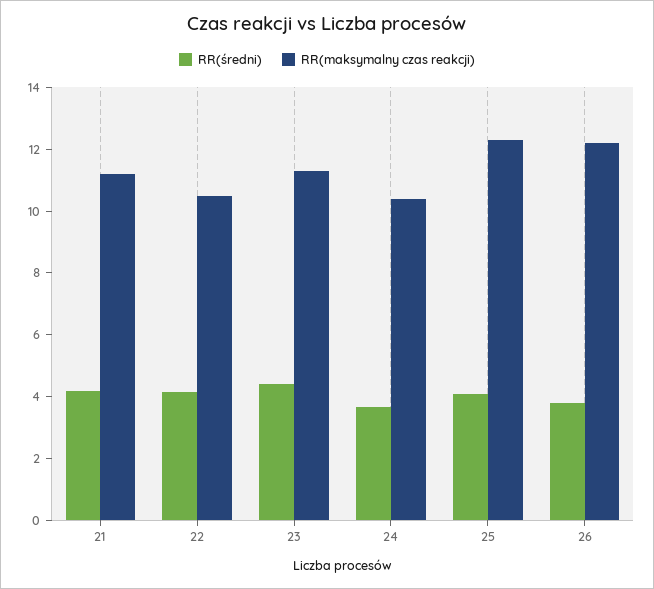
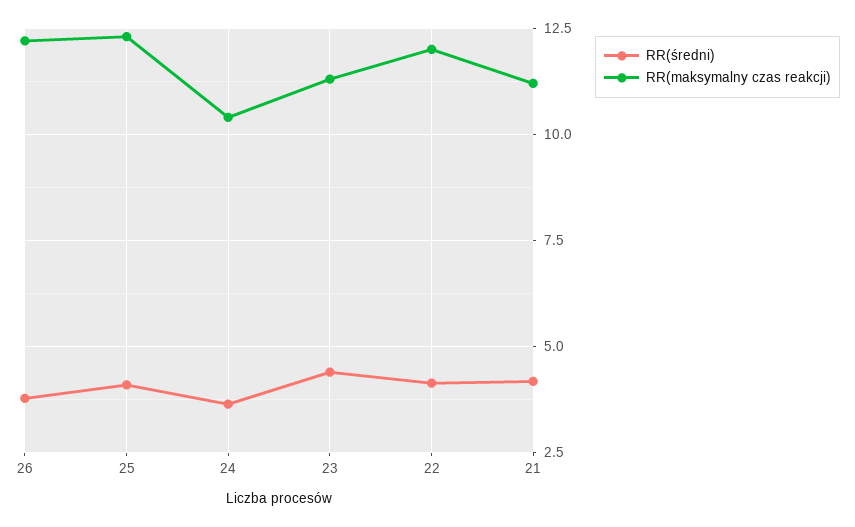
  {
    "RR(średni)": {
      "21": 4.25,
      "22": 4.25,
      "23": 4.5,
      "24": 3.75,
      "25": 4,
      "26": 3.75
    },
    "RR(maksymalny czas reakcji)": {
      "21": 11.25,
-     "22": 10.5,
+     "22": 12,
      "23": 11.25,
      "24": 10.5,
      "25": 12.25,
      "26": 12.25
    }
  }

